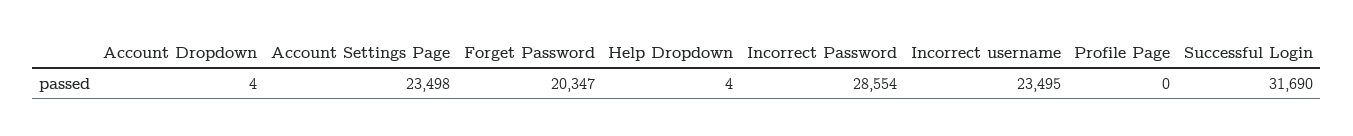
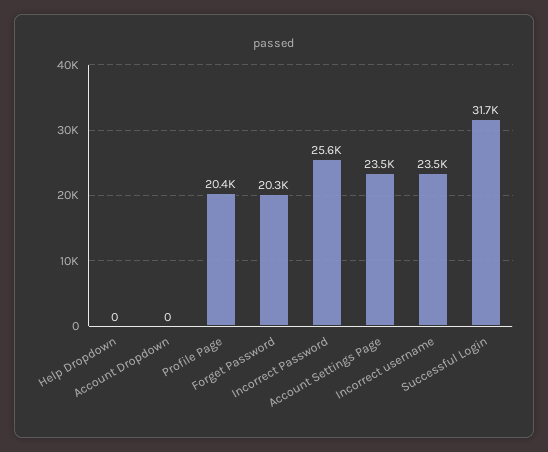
  {
-   "Account Dropdown": 4,
+   "Account Dropdown": 0,
    "Account Settings Page": 23498,
    "Forget Password": 20347,
-   "Help Dropdown": 4,
+   "Help Dropdown": 0,
-   "Incorrect Password": 28554,
+   "Incorrect Password": 25600,
    "Incorrect username": 23495,
-   "Profile Page": 0,
+   "Profile Page": 20400,
    "Successful Login": 31690
  }

